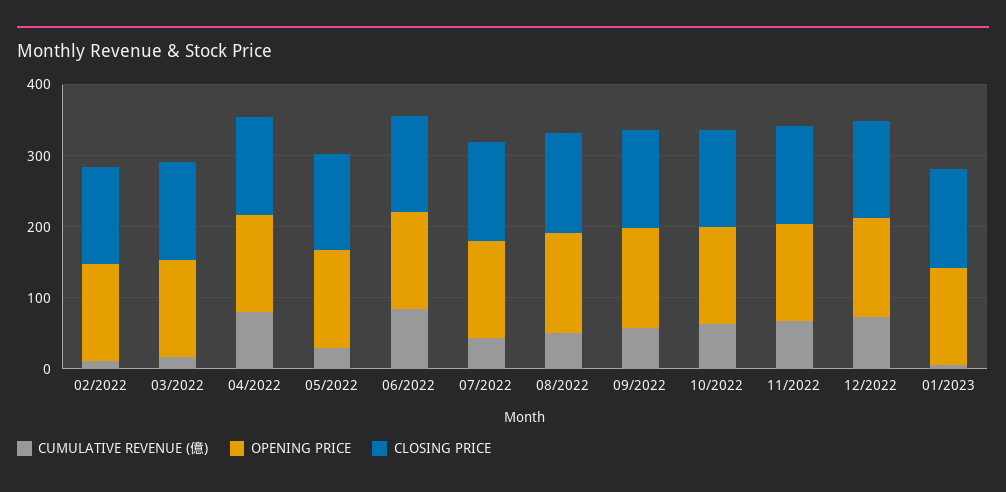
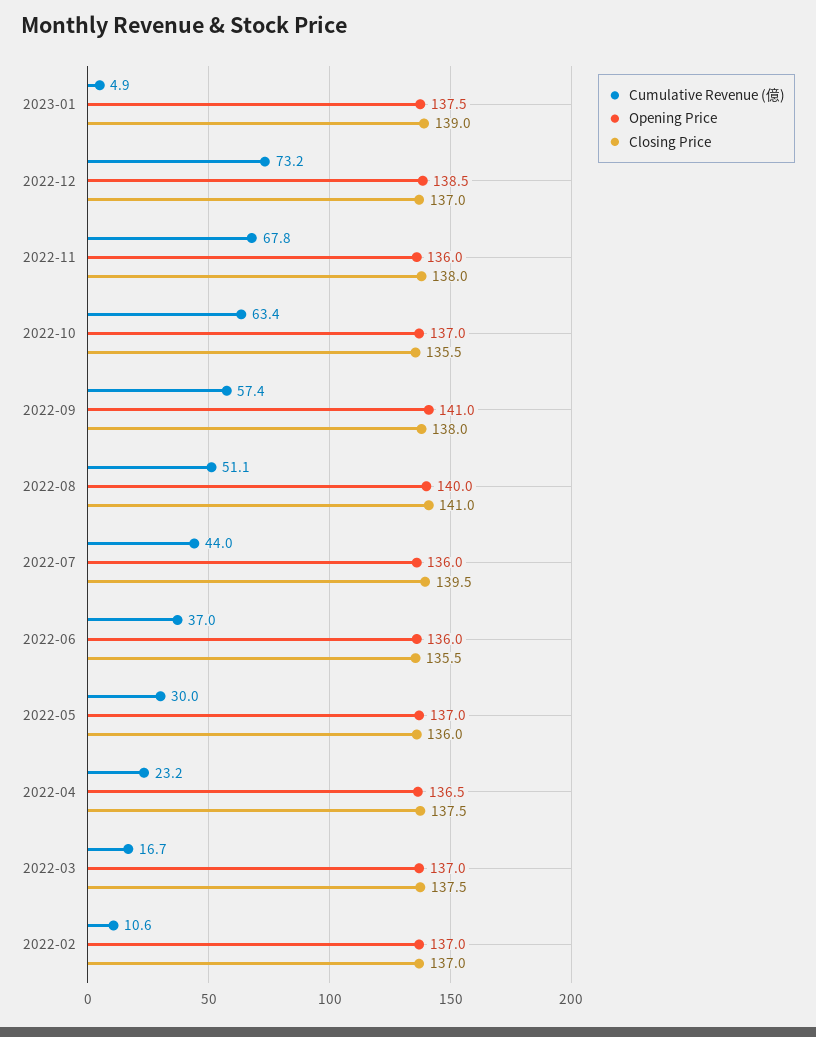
  {
    "CUMULATIVE REVENUE (億)": {
      "02/2022": 10.6,
      "03/2022": 16.7,
-     "04/2022": 80,
+     "04/2022": 23.2,
      "05/2022": 30,
-     "06/2022": 80,
+     "06/2022": 37,
      "07/2022": 44,
      "08/2022": 51.1,
      "09/2022": 57.4,
      "10/2022": 63.4,
      "11/2022": 67.8,
      "12/2022": 73.2,
      "01/2023": 4.9
    },
    "OPENING PRICE": {
      "02/2022": 137,
      "03/2022": 137,
      "04/2022": 136.5,
      "05/2022": 137,
      "06/2022": 136,
      "07/2022": 136,
      "08/2022": 140,
      "09/2022": 141,
      "10/2022": 137,
      "11/2022": 136,
      "12/2022": 138.5,
      "01/2023": 137.5
    },
    "CLOSING PRICE": {
      "02/2022": 137,
      "03/2022": 137.5,
      "04/2022": 137.5,
      "05/2022": 136,
      "06/2022": 135.5,
      "07/2022": 139.5,
      "08/2022": 141,
      "09/2022": 138,
      "10/2022": 135.5,
      "11/2022": 138,
      "12/2022": 137,
      "01/2023": 139
    }
  }

